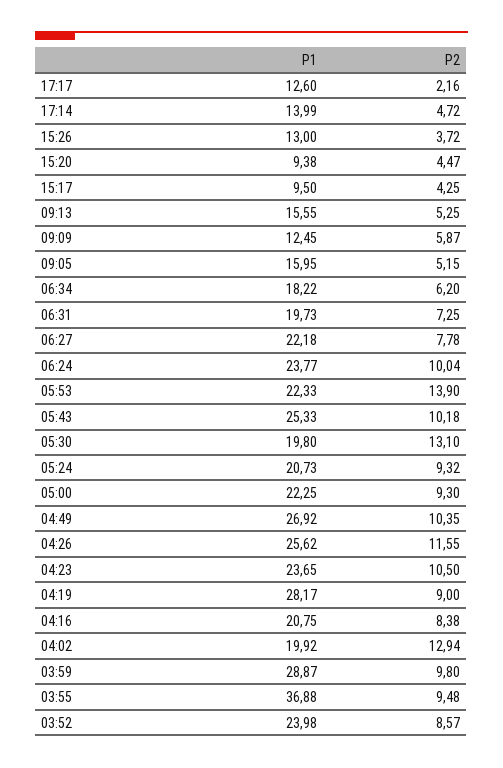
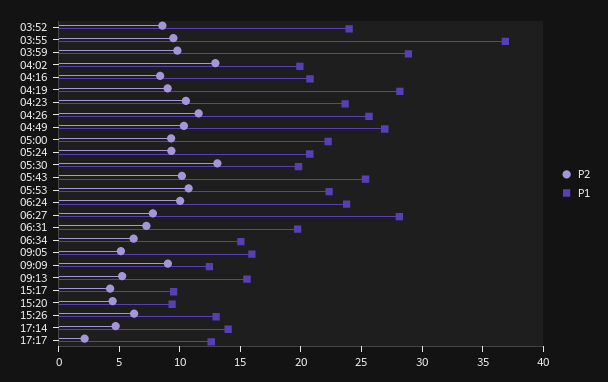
  {
    "P1": {
      "17:17": 12.6,
      "17:14": 13.99,
      "15:26": 13,
      "15:20": 9.38,
      "15:17": 9.5,
      "09:13": 15.55,
      "09:09": 12.45,
      "09:05": 15.95,
-     "06:34": 18.22,
+     "06:34": 15,
      "06:31": 19.73,
-     "06:27": 22.18,
+     "06:27": 28,
      "06:24": 23.77,
      "05:53": 22.33,
      "05:43": 25.33,
      "05:30": 19.8,
      "05:24": 20.73,
      "05:00": 22.25,
      "04:49": 26.92,
      "04:26": 25.62,
      "04:23": 23.65,
      "04:19": 28.17,
      "04:16": 20.75,
      "04:02": 19.92,
      "03:59": 28.87,
      "03:55": 36.88,
      "03:52": 23.98
    },
    "P2": {
      "17:17": 2.16,
      "17:14": 4.72,
-     "15:26": 3.72,
+     "15:26": 6,
      "15:20": 4.47,
      "15:17": 4.25,
      "09:13": 5.25,
-     "09:09": 5.87,
+     "09:09": 9,
      "09:05": 5.15,
      "06:34": 6.2,
      "06:31": 7.25,
      "06:27": 7.78,
      "06:24": 10.04,
-     "05:53": 13.9,
+     "05:53": 11,
      "05:43": 10.18,
      "05:30": 13.1,
      "05:24": 9.32,
      "05:00": 9.3,
      "04:49": 10.35,
      "04:26": 11.55,
      "04:23": 10.5,
      "04:19": 9,
      "04:16": 8.38,
      "04:02": 12.94,
      "03:59": 9.8,
      "03:55": 9.48,
      "03:52": 8.57
    }
  }

